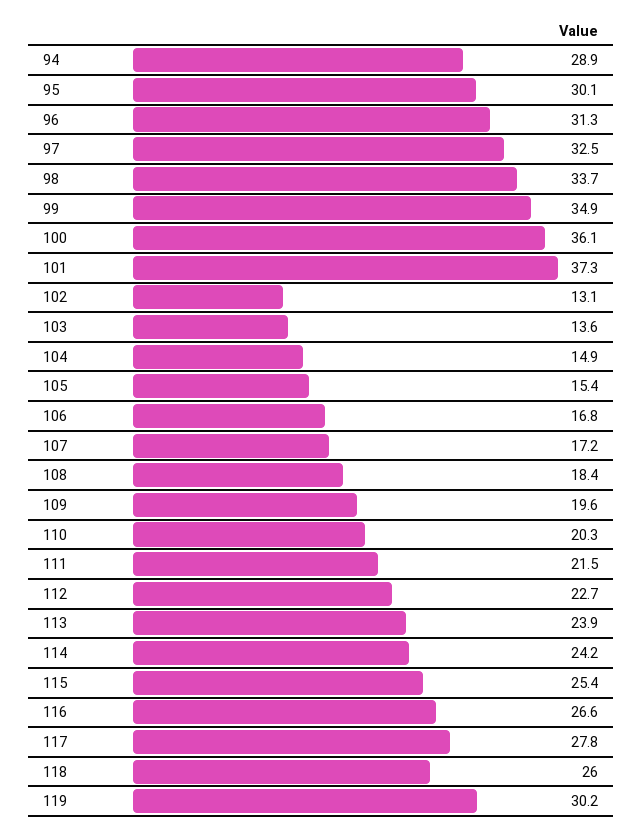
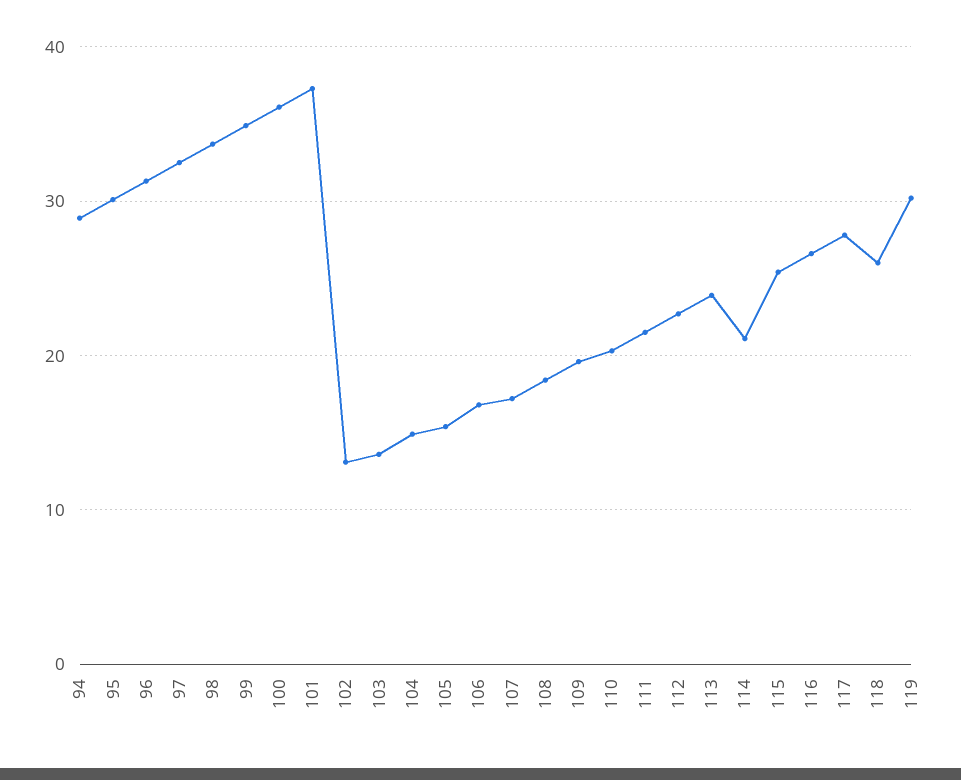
  {
    "94": 28.9,
    "95": 30.1,
    "96": 31.3,
    "97": 32.5,
    "98": 33.7,
    "99": 34.9,
    "100": 36.1,
    "101": 37.3,
    "102": 13.1,
    "103": 13.6,
    "104": 14.9,
    "105": 15.4,
    "106": 16.8,
    "107": 17.2,
    "108": 18.4,
    "109": 19.6,
    "110": 20.3,
    "111": 21.5,
    "112": 22.7,
    "113": 23.9,
-   "114": 24.2,
+   "114": 21,
    "115": 25.4,
    "116": 26.6,
    "117": 27.8,
    "118": 26,
    "119": 30.2
  }

